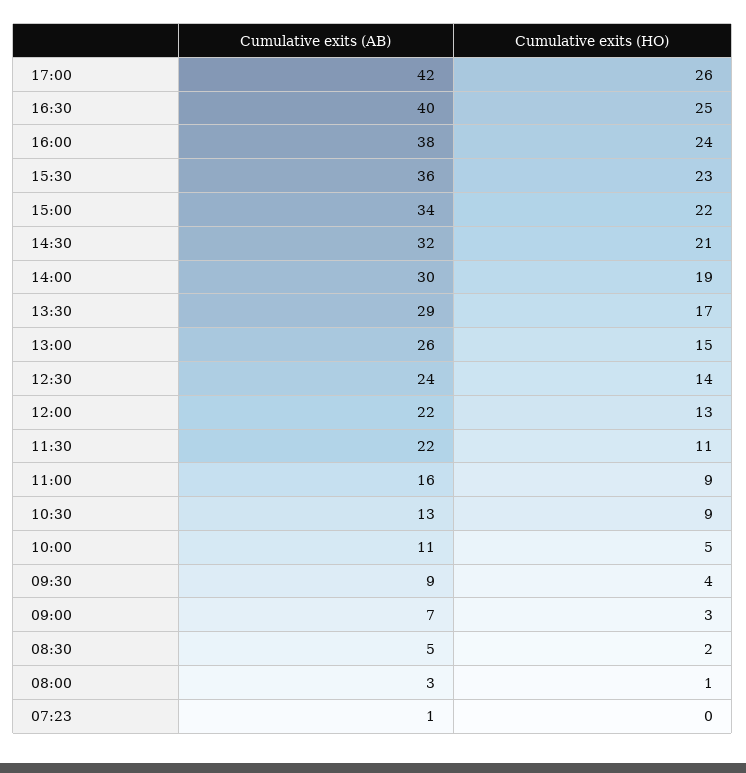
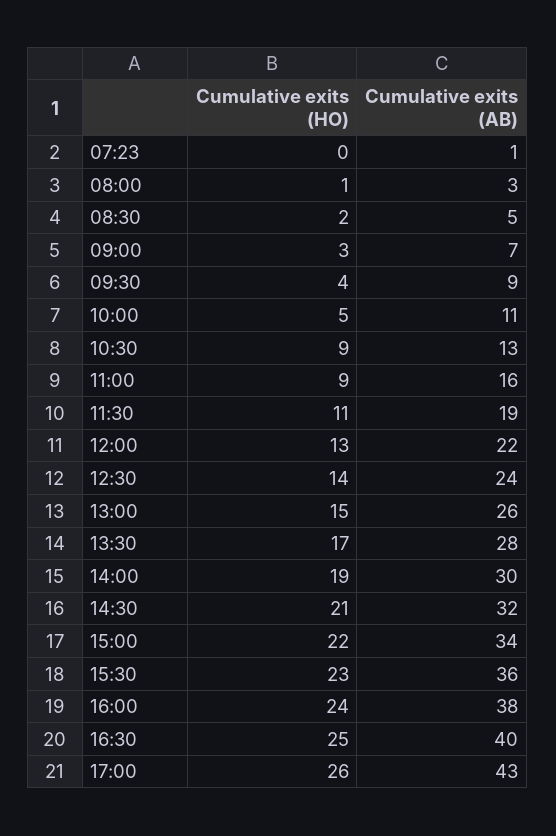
  {
    "Cumulative exits (AB)": {
-     "17:00": 42,
+     "17:00": 43,
      "16:30": 40,
      "16:00": 38,
      "15:30": 36,
      "15:00": 34,
      "14:30": 32,
      "14:00": 30,
-     "13:30": 29,
+     "13:30": 28,
      "13:00": 26,
      "12:30": 24,
      "12:00": 22,
-     "11:30": 22,
+     "11:30": 19,
      "11:00": 16,
      "10:30": 13,
      "10:00": 11,
      "09:30": 9,
      "09:00": 7,
      "08:30": 5,
      "08:00": 3,
      "07:23": 1
    },
    "Cumulative exits (HO)": {
      "17:00": 26,
      "16:30": 25,
      "16:00": 24,
      "15:30": 23,
      "15:00": 22,
      "14:30": 21,
      "14:00": 19,
      "13:30": 17,
      "13:00": 15,
      "12:30": 14,
      "12:00": 13,
      "11:30": 11,
      "11:00": 9,
      "10:30": 9,
      "10:00": 5,
      "09:30": 4,
      "09:00": 3,
      "08:30": 2,
      "08:00": 1,
      "07:23": 0
    }
  }

